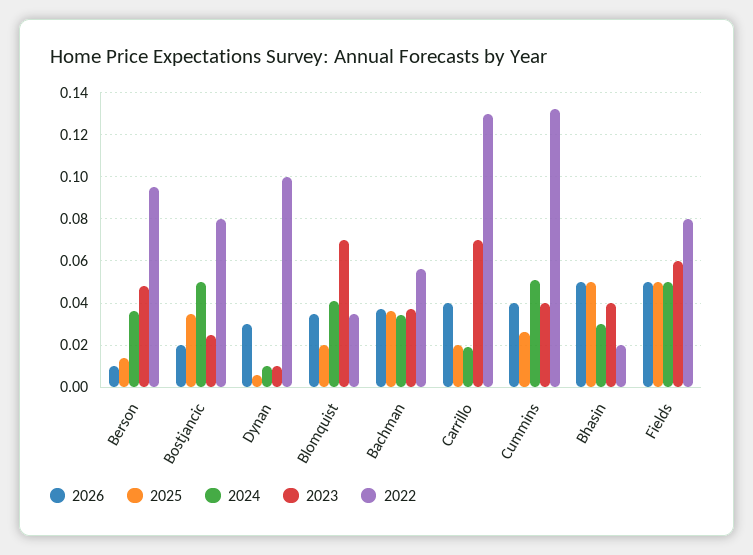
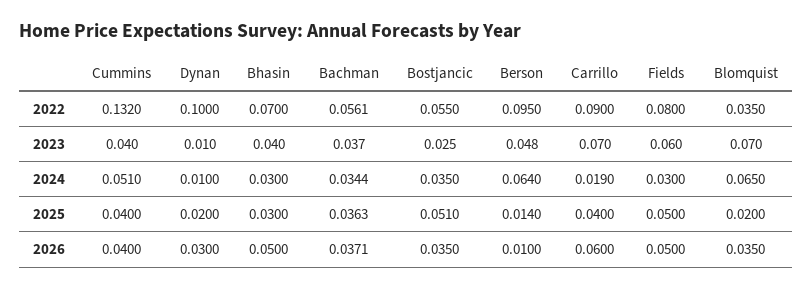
  {
    "2026": {
      "Berson": 0.01,
-     "Bostjancic": 0.02,
+     "Bostjancic": 0.035,
      "Dynan": 0.03,
      "Blomquist": 0.035,
      "Bachman": 0.0371,
-     "Carrillo": 0.04,
+     "Carrillo": 0.06,
      "Cummins": 0.04,
      "Bhasin": 0.05,
      "Fields": 0.05
    },
    "2025": {
      "Berson": 0.014,
-     "Bostjancic": 0.035,
+     "Bostjancic": 0.051,
-     "Dynan": 0.005,
+     "Dynan": 0.02,
      "Blomquist": 0.02,
      "Bachman": 0.0363,
-     "Carrillo": 0.02,
+     "Carrillo": 0.04,
-     "Cummins": 0.025,
+     "Cummins": 0.04,
-     "Bhasin": 0.05,
+     "Bhasin": 0.03,
      "Fields": 0.05
    },
    "2024": {
-     "Berson": 0.035,
+     "Berson": 0.064,
-     "Bostjancic": 0.05,
+     "Bostjancic": 0.035,
      "Dynan": 0.01,
-     "Blomquist": 0.04,
+     "Blomquist": 0.065,
      "Bachman": 0.0344,
      "Carrillo": 0.019,
      "Cummins": 0.051,
      "Bhasin": 0.03,
-     "Fields": 0.05
+     "Fields": 0.03
    },
    "2023": {
      "Berson": 0.048,
      "Bostjancic": 0.025,
      "Dynan": 0.01,
      "Blomquist": 0.07,
      "Bachman": 0.037,
      "Carrillo": 0.07,
      "Cummins": 0.04,
      "Bhasin": 0.04,
      "Fields": 0.06
    },
    "2022": {
      "Berson": 0.095,
-     "Bostjancic": 0.08,
+     "Bostjancic": 0.055,
      "Dynan": 0.1,
      "Blomquist": 0.035,
      "Bachman": 0.0561,
-     "Carrillo": 0.13,
+     "Carrillo": 0.09,
      "Cummins": 0.132,
-     "Bhasin": 0.02,
+     "Bhasin": 0.07,
      "Fields": 0.08
    }
  }

